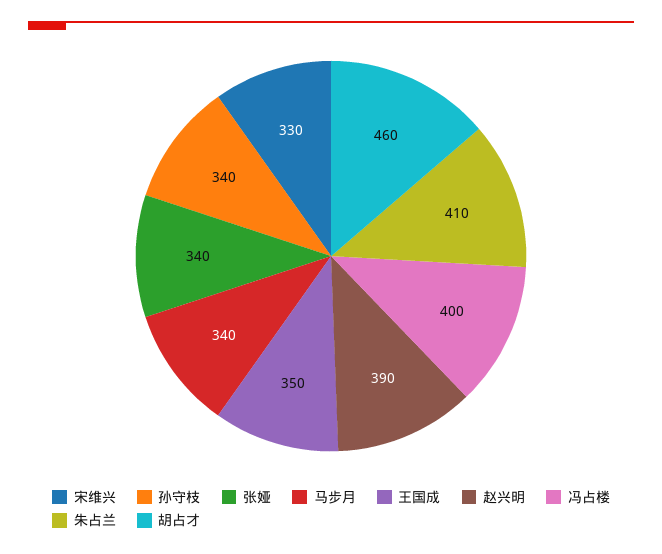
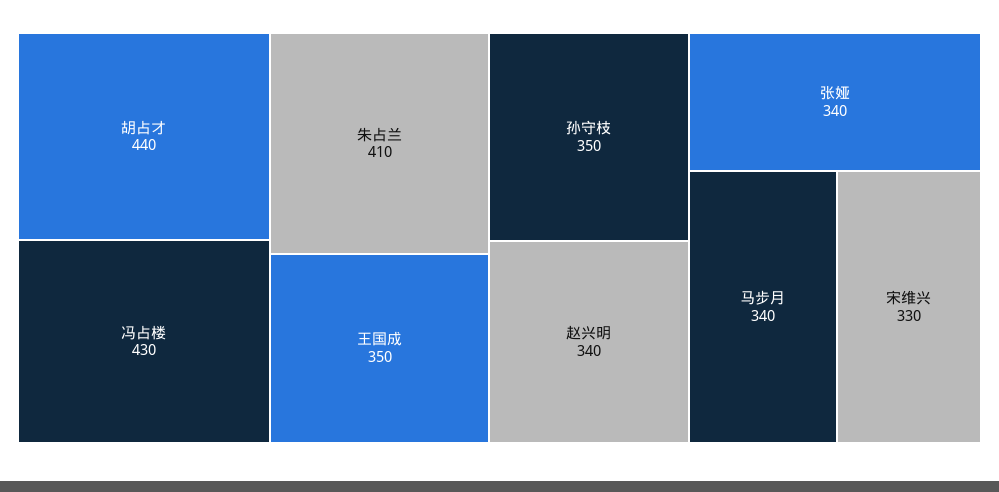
  {
    "宋维兴": 330,
-   "孙守枝": 340,
+   "孙守枝": 350,
    "张娅": 340,
    "马步月": 340,
    "王国成": 350,
-   "赵兴明": 390,
+   "赵兴明": 340,
-   "冯占楼": 400,
+   "冯占楼": 430,
    "朱占兰": 410,
-   "胡占才": 460
+   "胡占才": 440
  }

